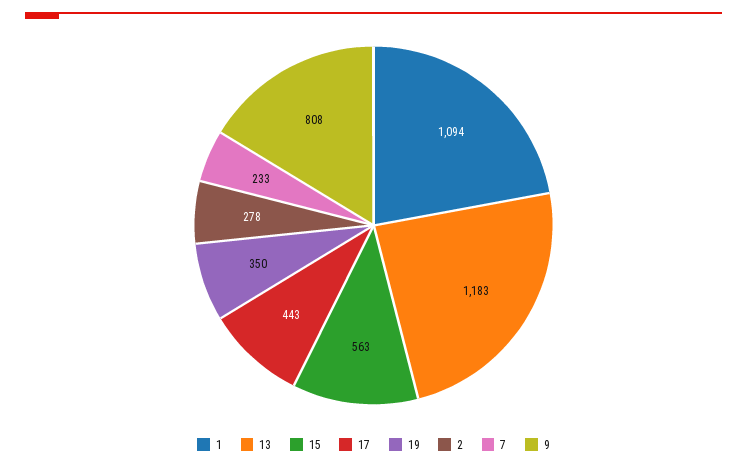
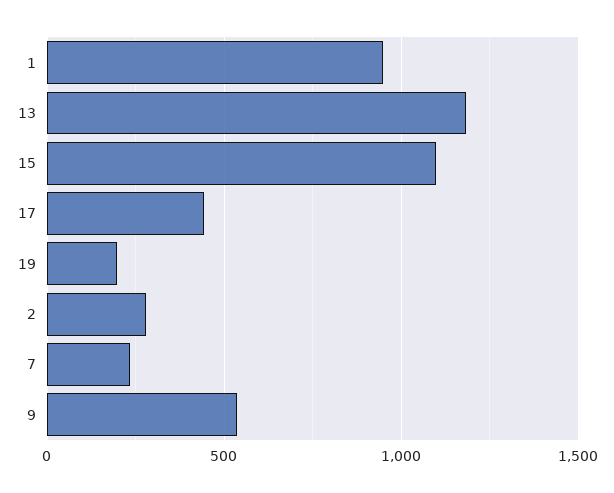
  {
-   "1": 1094,
+   "1": 950,
    "13": 1183,
-   "15": 563,
+   "15": 1100,
    "17": 443,
-   "19": 350,
+   "19": 200,
    "2": 278,
    "7": 233,
-   "9": 808
+   "9": 550
  }

